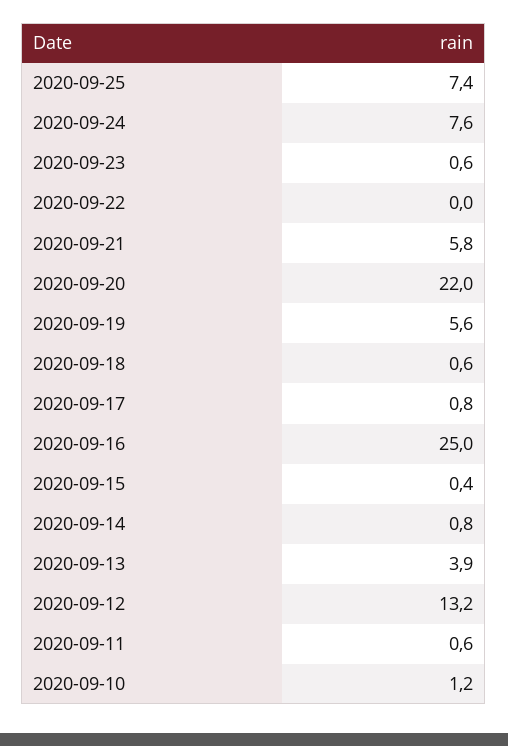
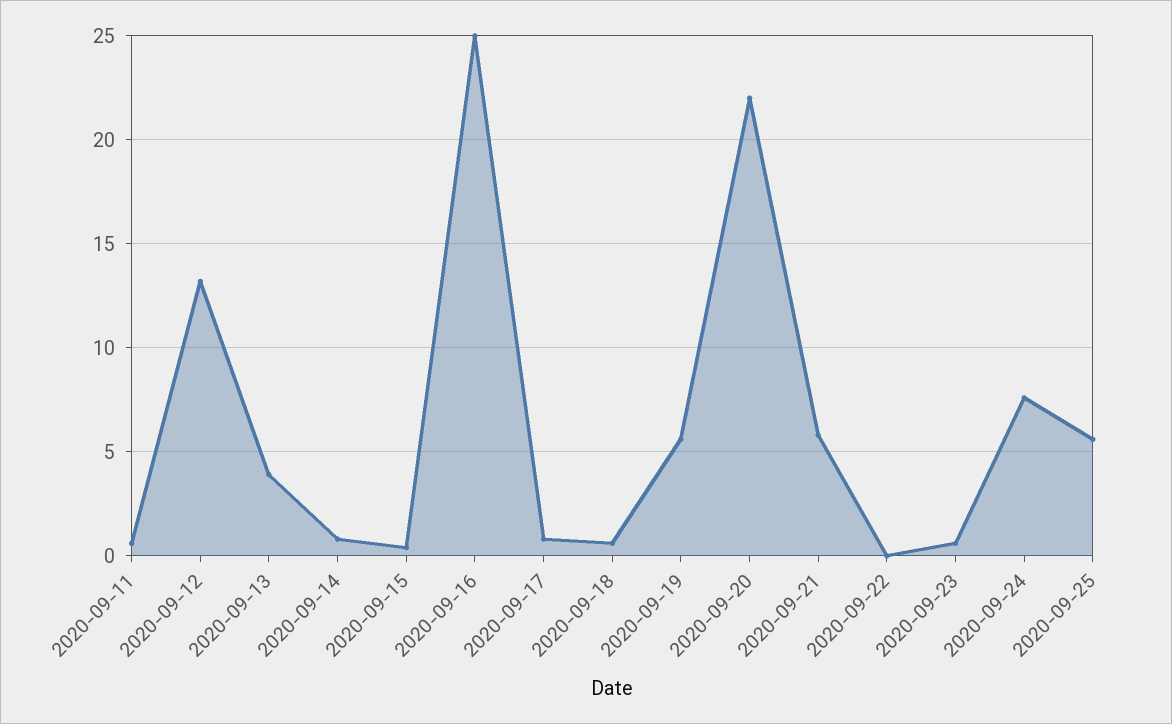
  {
-   "2020-09-25": 7.4,
+   "2020-09-25": 5.5,
    "2020-09-24": 7.6,
    "2020-09-23": 0.6,
    "2020-09-22": 0,
    "2020-09-21": 5.8,
    "2020-09-20": 22,
    "2020-09-19": 5.6,
    "2020-09-18": 0.6,
    "2020-09-17": 0.8,
    "2020-09-16": 25,
    "2020-09-15": 0.4,
    "2020-09-14": 0.8,
    "2020-09-13": 3.9,
    "2020-09-12": 13.2,
-   "2020-09-11": 0.6,
+   "2020-09-11": 0.6
-   "2020-09-10": 1.2
  }

